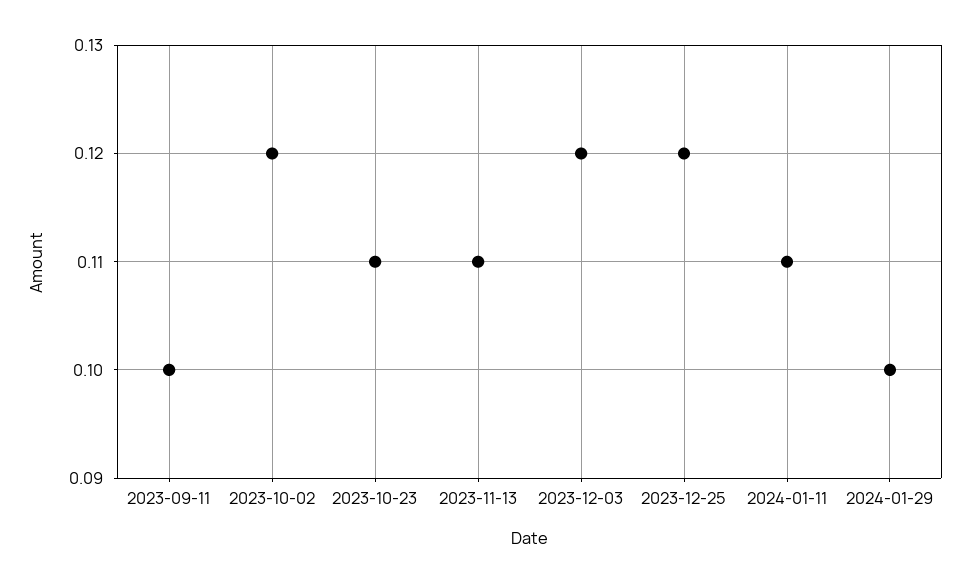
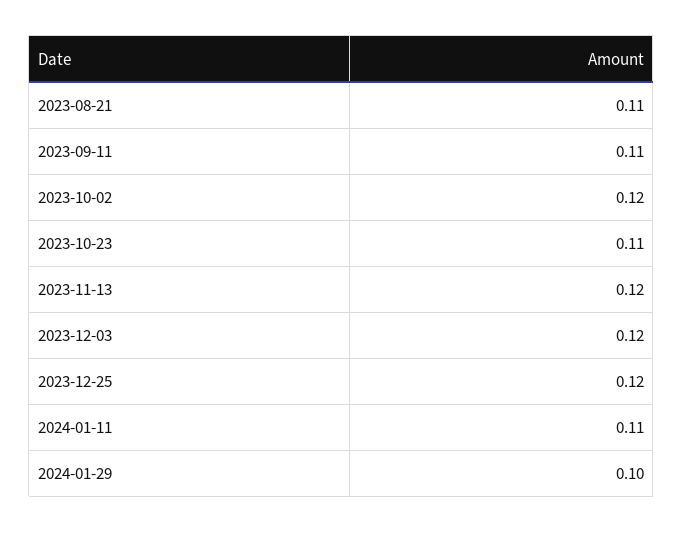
  {
-   "2023-09-11": 0.1,
+   "2023-09-11": 0.11,
    "2023-10-02": 0.12,
    "2023-10-23": 0.11,
-   "2023-11-13": 0.11,
+   "2023-11-13": 0.12,
    "2023-12-03": 0.12,
    "2023-12-25": 0.12,
    "2024-01-11": 0.11,
-   "2024-01-29": 0.1
+   "2024-01-29": 0.1,
+   "2023-08-21": 0.11
  }

